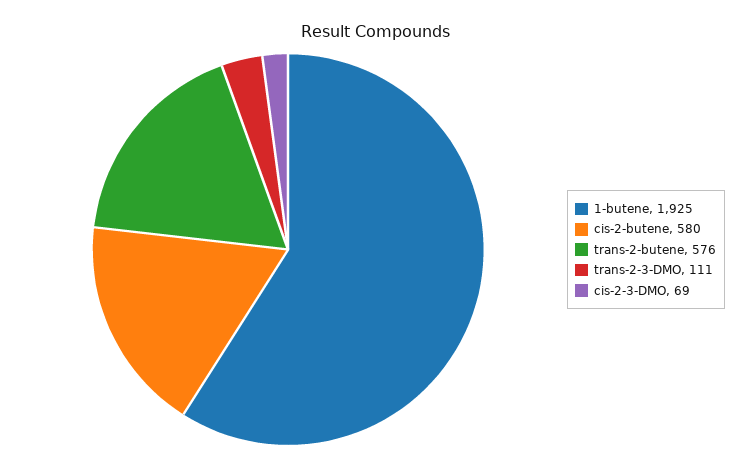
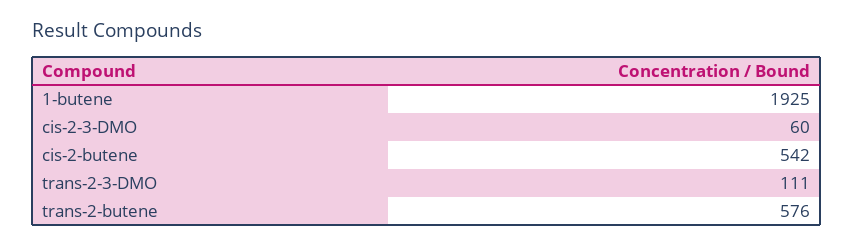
  {
    "1-butene": 1925,
-   "cis-2-butene": 580,
+   "cis-2-butene": 542,
    "trans-2-butene": 576,
    "trans-2-3-DMO": 111,
-   "cis-2-3-DMO": 69
+   "cis-2-3-DMO": 60
  }

